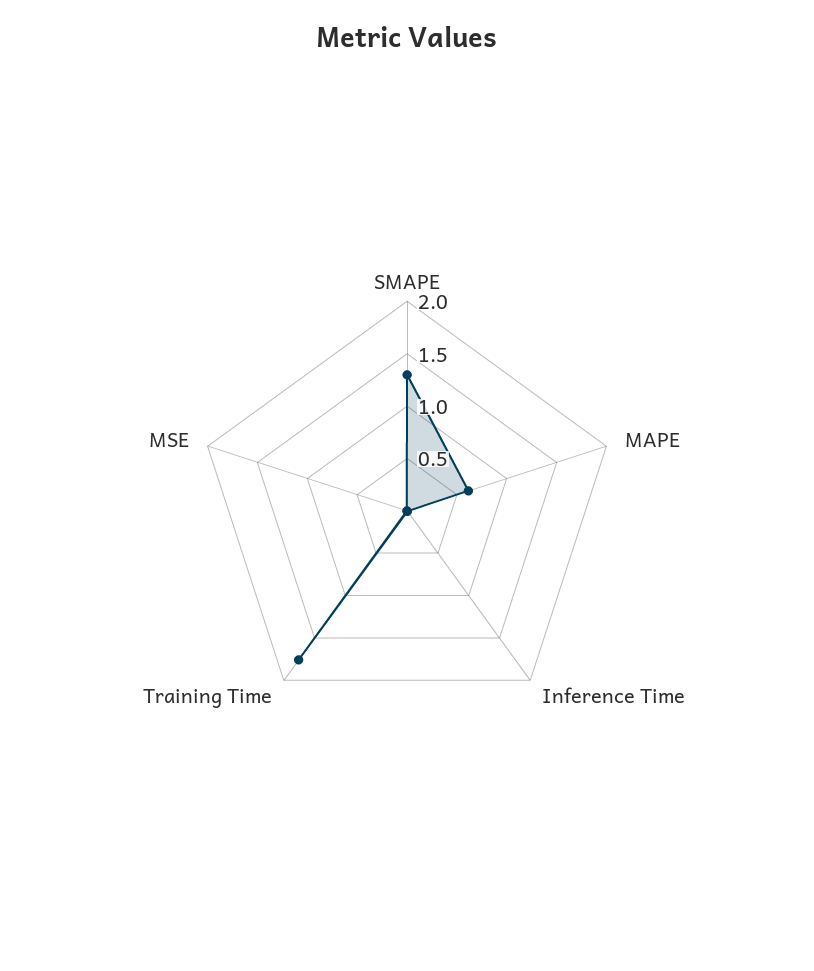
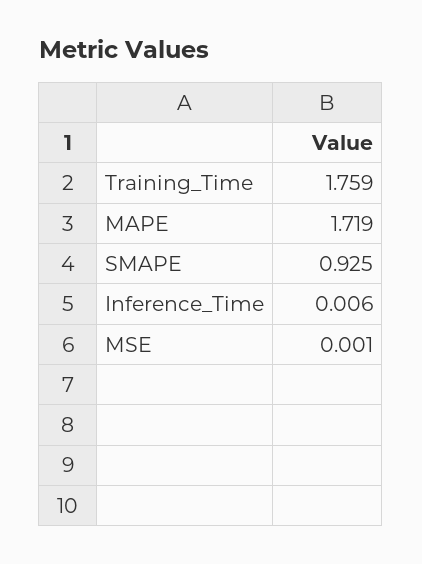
  {
-   "SMAPE": 1.3,
+   "SMAPE": 0.925,
-   "MAPE": 0.6,
+   "MAPE": 1.719,
    "Inference Time": 0.006,
    "Training Time": 1.759,
    "MSE": 0.001
  }

